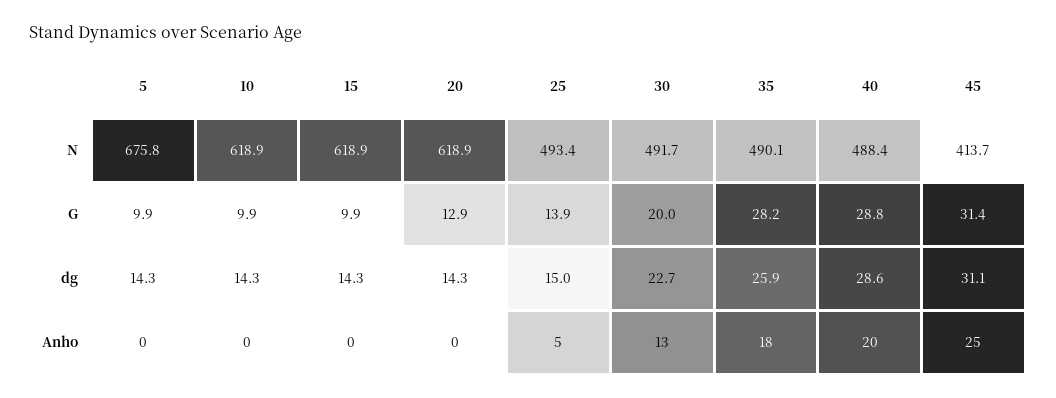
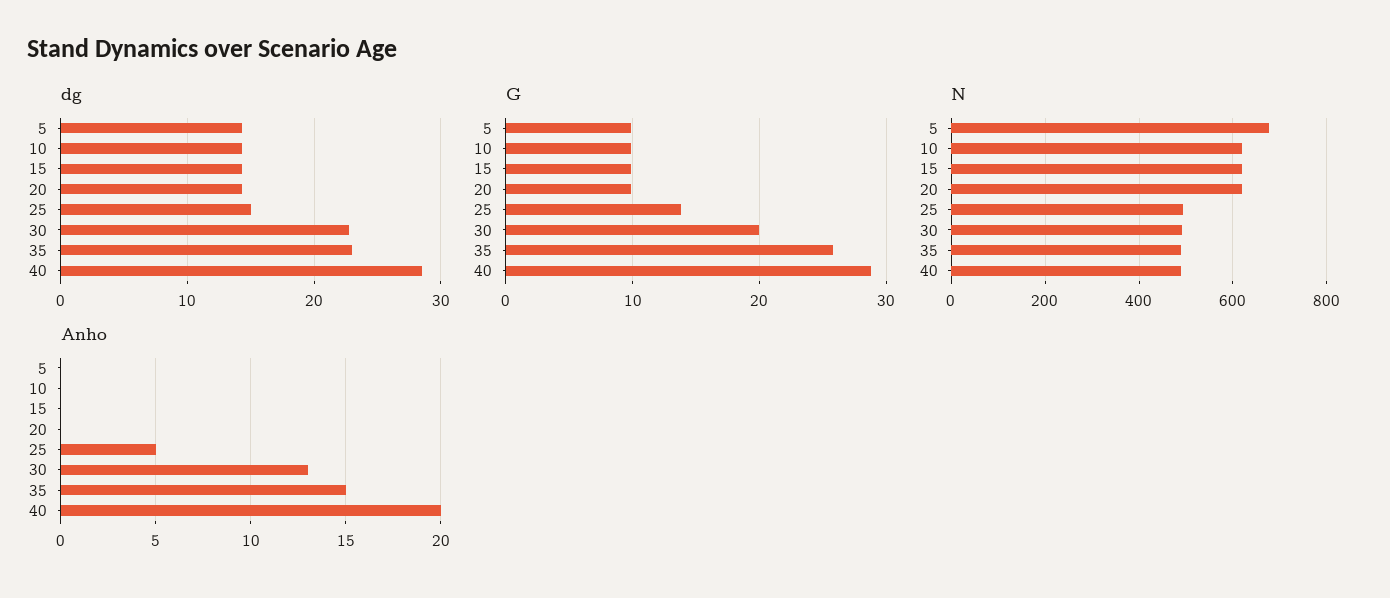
  {
    "N": {
      "5": 675.8,
      "10": 618.9,
      "15": 618.9,
      "20": 618.9,
      "25": 493.4,
      "30": 491.7,
      "35": 490.1,
-     "40": 488.4,
+     "40": 488.4
-     "45": 413.7
    },
    "G": {
      "5": 9.9,
      "10": 9.9,
      "15": 9.9,
-     "20": 12.9,
+     "20": 10,
      "25": 13.9,
      "30": 20,
-     "35": 28.2,
+     "35": 26,
-     "40": 28.8,
+     "40": 28.8
-     "45": 31.4
    },
    "dg": {
      "5": 14.3,
      "10": 14.3,
      "15": 14.3,
      "20": 14.3,
      "25": 15,
      "30": 22.7,
-     "35": 25.9,
+     "35": 23,
-     "40": 28.6,
+     "40": 28.6
-     "45": 31.1
    },
    "Anho": {
      "5": 0,
      "10": 0,
      "15": 0,
      "20": 0,
      "25": 5,
      "30": 13,
-     "35": 18,
+     "35": 15,
-     "40": 20,
+     "40": 20
-     "45": 25
    }
  }

